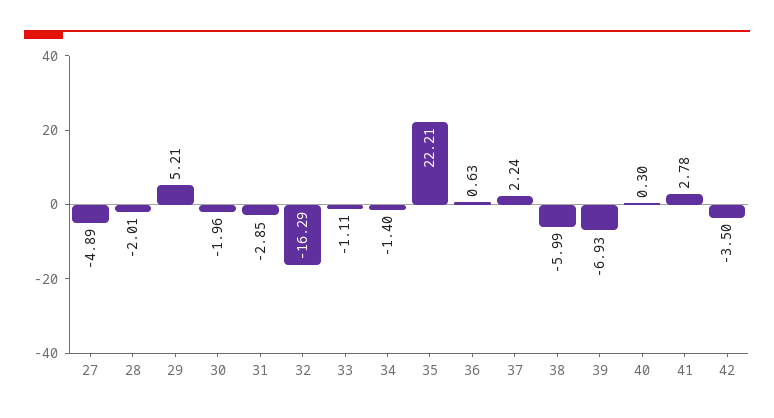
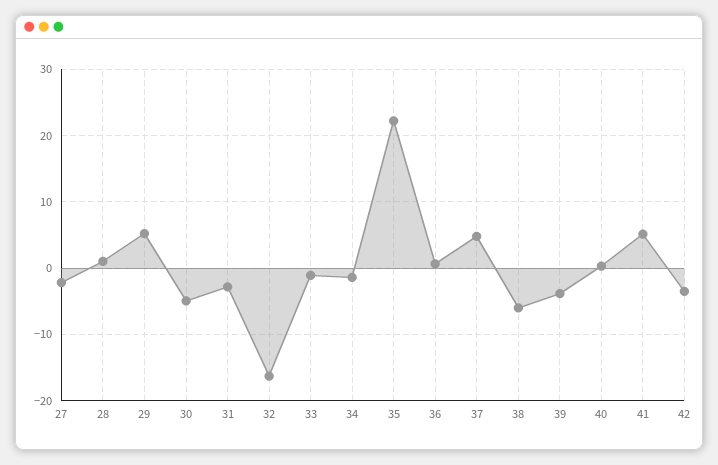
  {
-   "27": -4.89,
+   "27": -2,
-   "28": -2.01,
+   "28": 1,
    "29": 5.21,
-   "30": -1.96,
+   "30": -5,
    "31": -2.85,
    "32": -16.29,
    "33": -1.11,
    "34": -1.4,
    "35": 22.21,
    "36": 0.63,
-   "37": 2.24,
+   "37": 5,
    "38": -5.99,
-   "39": -6.93,
+   "39": -4,
    "40": 0.3,
-   "41": 2.78,
+   "41": 5,
    "42": -3.5
  }

